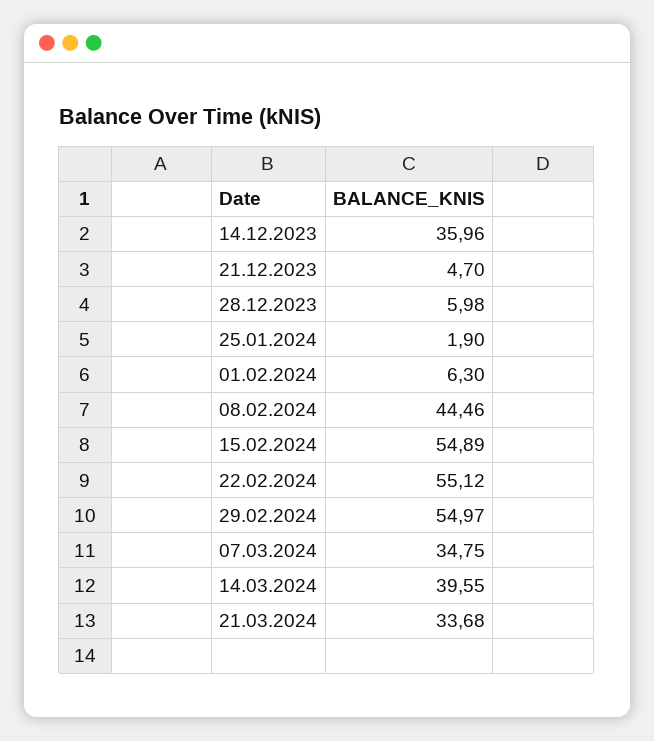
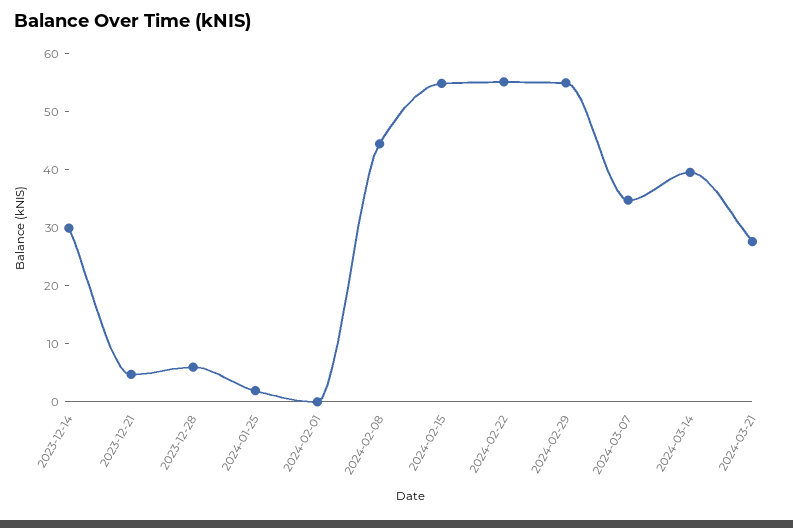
  {
-   "14.12.2023": 35.96,
+   "14.12.2023": 30,
    "21.12.2023": 4.7,
    "28.12.2023": 5.98,
    "25.01.2024": 1.9,
-   "01.02.2024": 6.3,
+   "01.02.2024": 0,
    "08.02.2024": 44.46,
    "15.02.2024": 54.89,
    "22.02.2024": 55.12,
    "29.02.2024": 54.97,
    "07.03.2024": 34.75,
    "14.03.2024": 39.55,
-   "21.03.2024": 33.68
+   "21.03.2024": 28
  }

